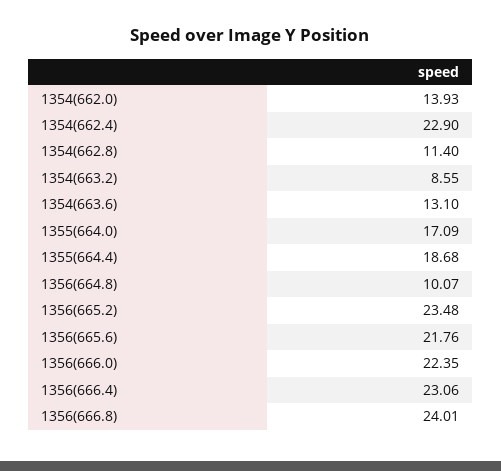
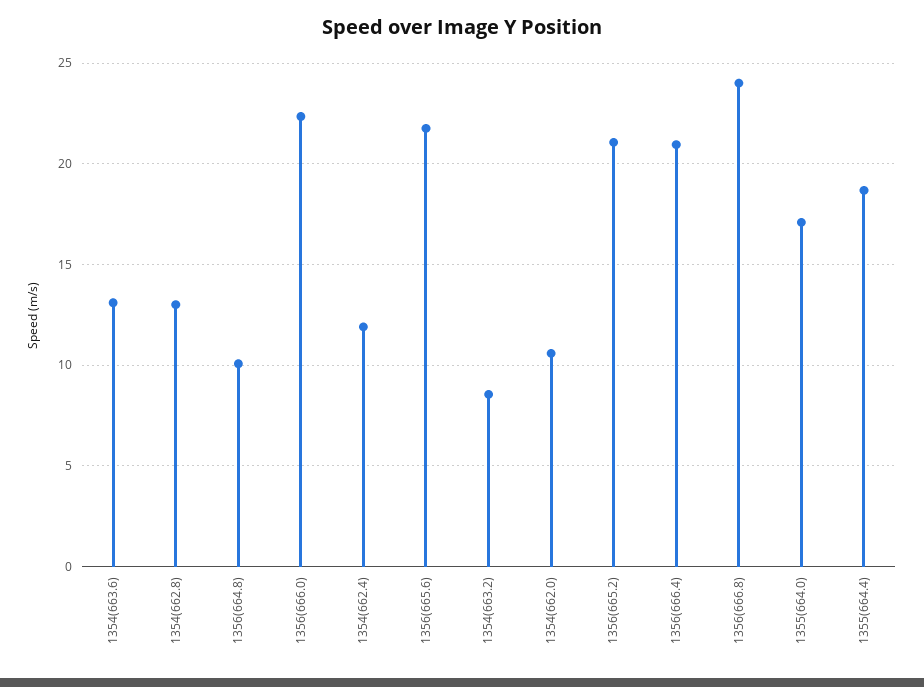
  {
-   "1354(662.0)": 13.93,
+   "1354(662.0)": 10.5,
-   "1354(662.4)": 22.9,
+   "1354(662.4)": 12,
-   "1354(662.8)": 11.4,
+   "1354(662.8)": 13,
    "1354(663.2)": 8.55,
    "1354(663.6)": 13.1,
    "1355(664.0)": 17.09,
    "1355(664.4)": 18.68,
    "1356(664.8)": 10.07,
-   "1356(665.2)": 23.48,
+   "1356(665.2)": 21,
    "1356(665.6)": 21.76,
    "1356(666.0)": 22.35,
-   "1356(666.4)": 23.06,
+   "1356(666.4)": 21,
    "1356(666.8)": 24.01
  }

